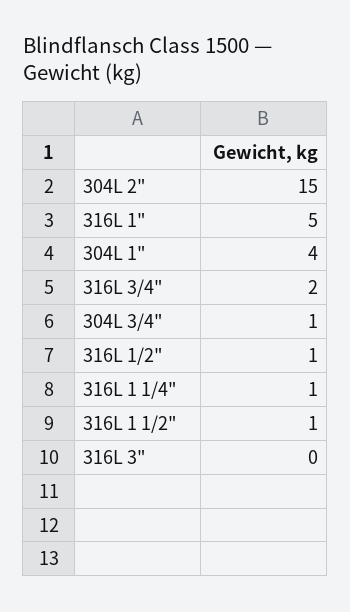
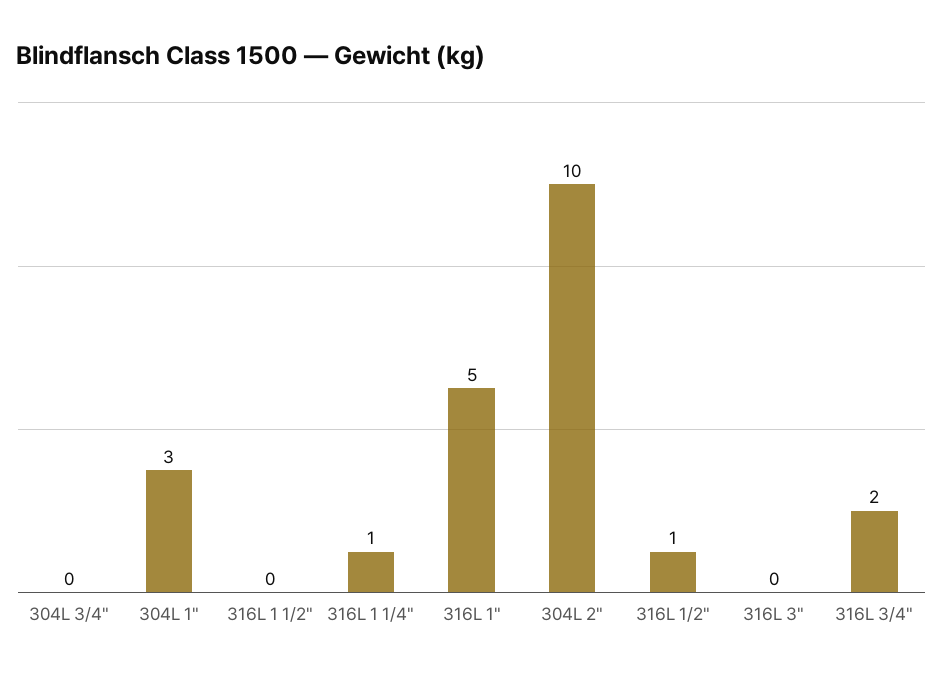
  {
-   "304L 2\"": 15,
+   "304L 2\"": 10,
    "316L 1\"": 5,
-   "304L 1\"": 4,
+   "304L 1\"": 3,
    "316L 3/4\"": 2,
-   "304L 3/4\"": 1,
+   "304L 3/4\"": 0,
    "316L 1/2\"": 1,
    "316L 1 1/4\"": 1,
-   "316L 1 1/2\"": 1,
+   "316L 1 1/2\"": 0,
    "316L 3\"": 0
  }

